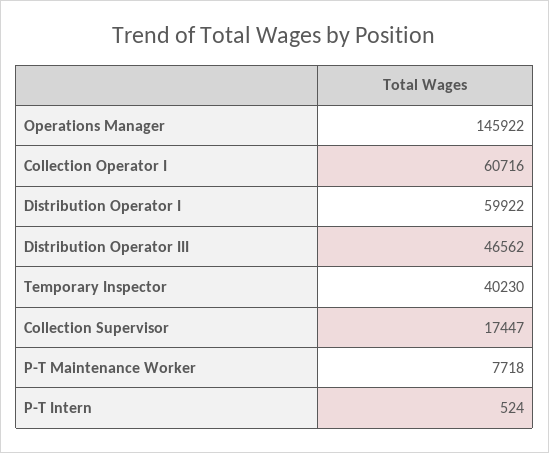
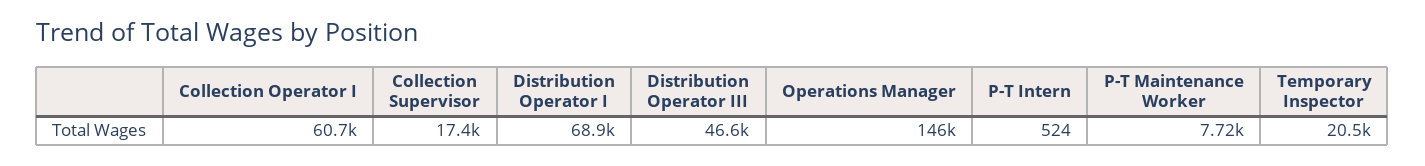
  {
    "Operations Manager": 145922,
    "Collection Operator I": 60716,
-   "Distribution Operator I": 59922,
+   "Distribution Operator I": 68900,
    "Distribution Operator III": 46562,
-   "Temporary Inspector": 40230,
+   "Temporary Inspector": 20500,
    "Collection Supervisor": 17447,
    "P-T Maintenance Worker": 7718,
    "P-T Intern": 524
  }

